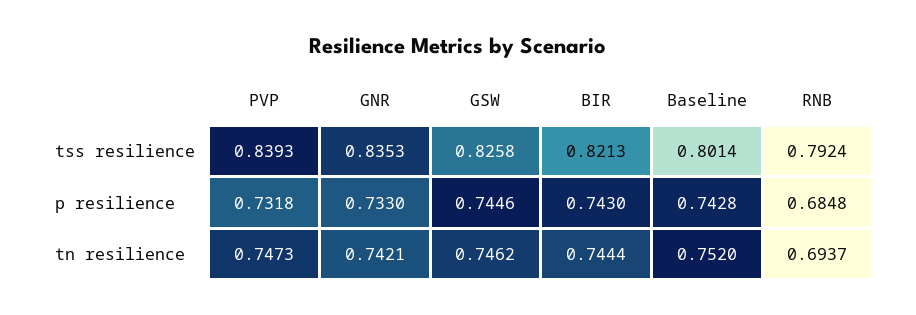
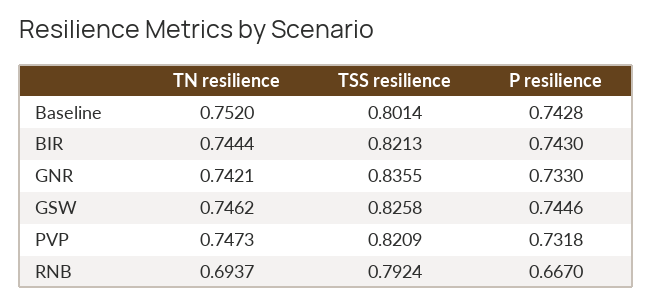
  {
    "PVP": {
-     "tss resilience": 0.8393,
+     "tss resilience": 0.8209,
      "p resilience": 0.7318,
      "tn resilience": 0.7473
    },
    "GNR": {
-     "tss resilience": 0.8353,
+     "tss resilience": 0.8355,
      "p resilience": 0.733,
      "tn resilience": 0.7421
    },
    "GSW": {
      "tss resilience": 0.8258,
      "p resilience": 0.7446,
      "tn resilience": 0.7462
    },
    "BIR": {
      "tss resilience": 0.8213,
      "p resilience": 0.743,
      "tn resilience": 0.7444
    },
    "Baseline": {
      "tss resilience": 0.8014,
      "p resilience": 0.7428,
      "tn resilience": 0.752
    },
    "RNB": {
      "tss resilience": 0.7924,
-     "p resilience": 0.6848,
+     "p resilience": 0.667,
      "tn resilience": 0.6937
    }
  }

